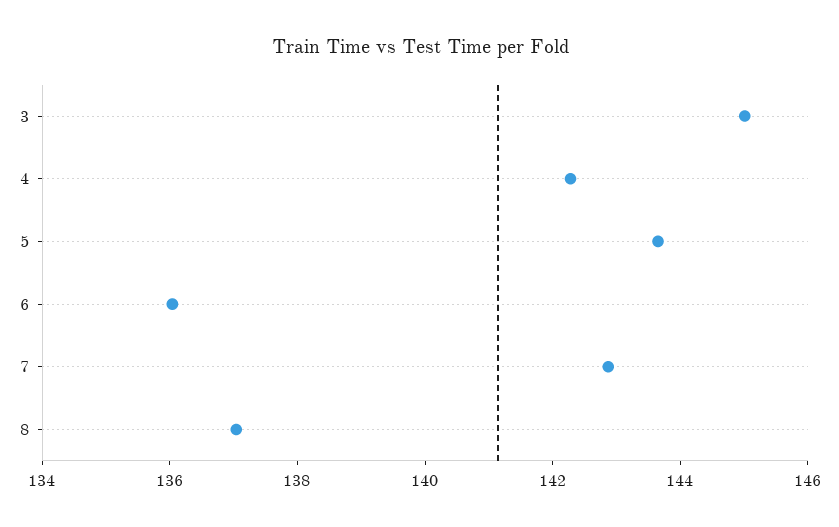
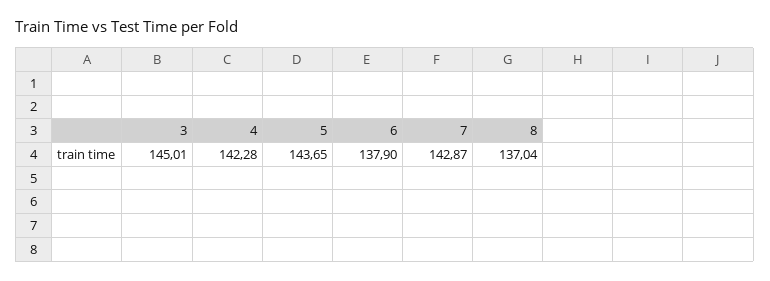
  {
    "3": 145.01,
    "4": 142.28,
    "5": 143.65,
-   "6": 136,
+   "6": 137.9,
    "7": 142.87,
    "8": 137.04
  }

